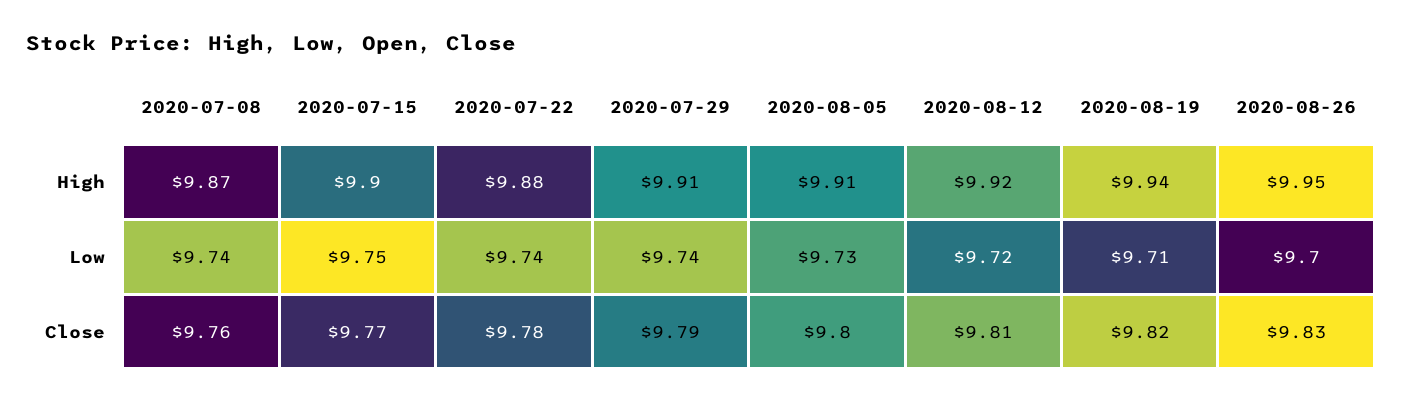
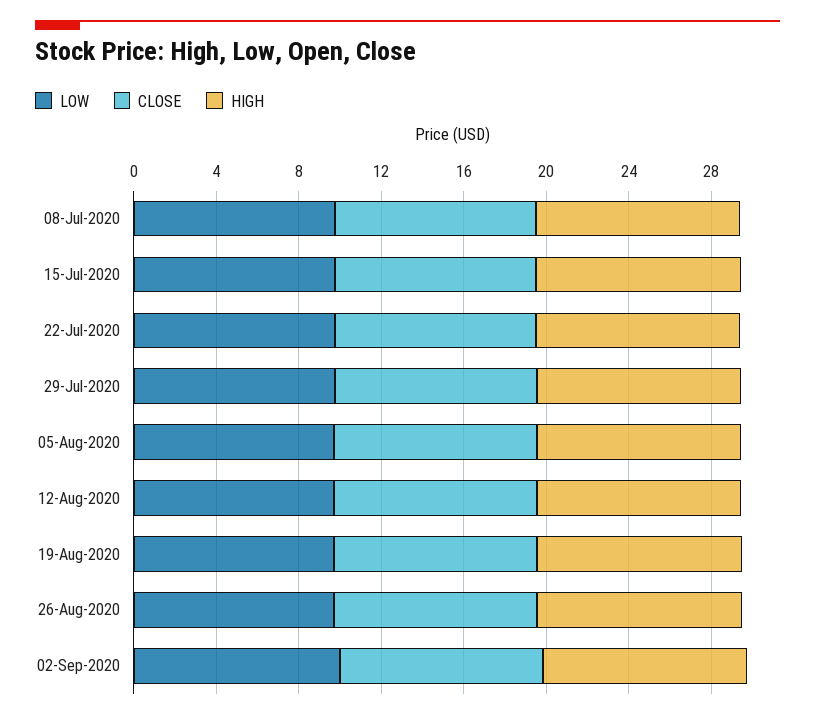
  {
    "High": {
      "2020-07-08": 9.87,
      "2020-07-15": 9.9,
      "2020-07-22": 9.88,
      "2020-07-29": 9.91,
      "2020-08-05": 9.91,
      "2020-08-12": 9.92,
      "2020-08-19": 9.94,
-     "2020-08-26": 9.95
+     "2020-08-26": 9.95,
+     "02-Sep-2020": 10
    },
    "Low": {
      "2020-07-08": 9.74,
      "2020-07-15": 9.75,
      "2020-07-22": 9.74,
      "2020-07-29": 9.74,
      "2020-08-05": 9.73,
      "2020-08-12": 9.72,
      "2020-08-19": 9.71,
-     "2020-08-26": 9.7
+     "2020-08-26": 9.7,
+     "02-Sep-2020": 10
    },
    "Close": {
      "2020-07-08": 9.76,
      "2020-07-15": 9.77,
      "2020-07-22": 9.78,
      "2020-07-29": 9.79,
      "2020-08-05": 9.8,
      "2020-08-12": 9.81,
      "2020-08-19": 9.82,
-     "2020-08-26": 9.83
+     "2020-08-26": 9.83,
+     "02-Sep-2020": 10
    }
  }

